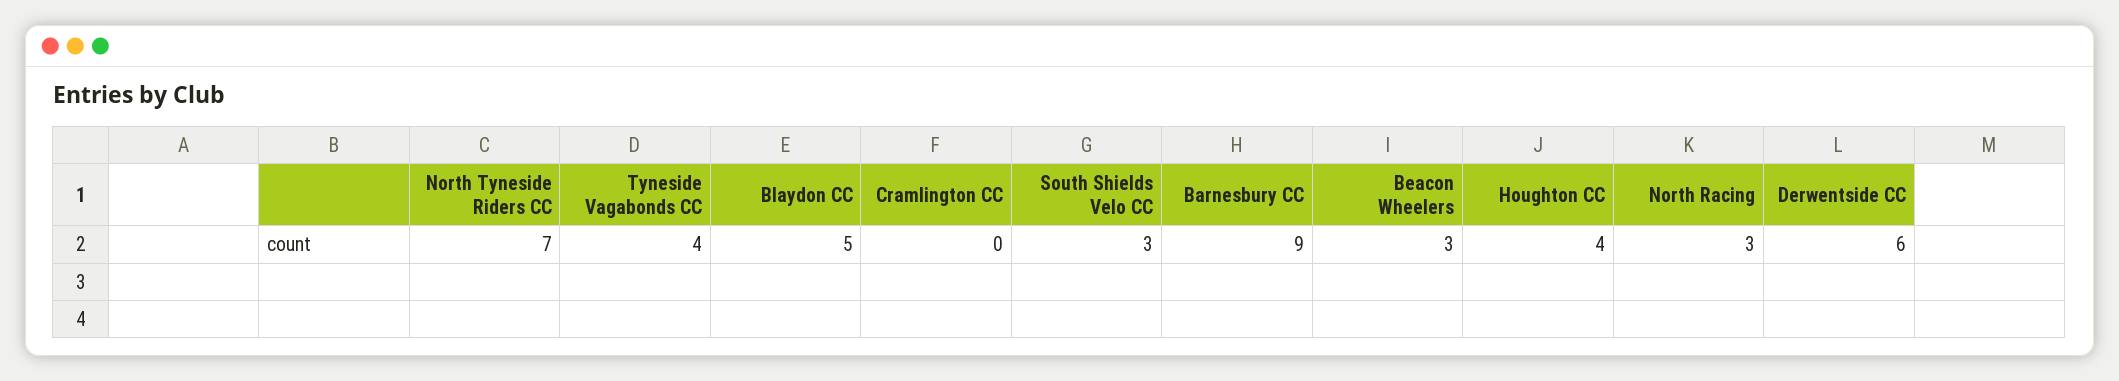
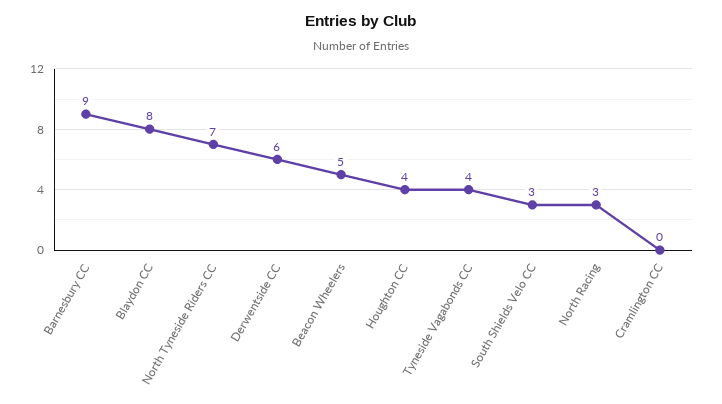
  {
    "North Tyneside Riders CC": 7,
    "Tyneside Vagabonds CC": 4,
-   "Blaydon CC": 5,
+   "Blaydon CC": 8,
    "Cramlington CC": 0,
    "South Shields Velo CC": 3,
    "Barnesbury CC": 9,
-   "Beacon Wheelers": 3,
+   "Beacon Wheelers": 5,
    "Houghton CC": 4,
    "North Racing": 3,
    "Derwentside CC": 6
  }

